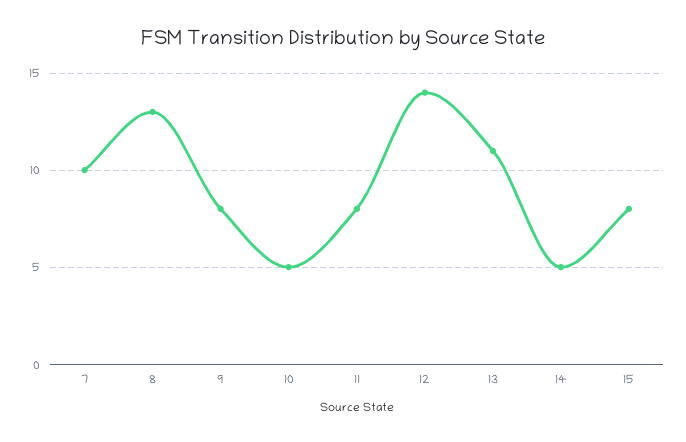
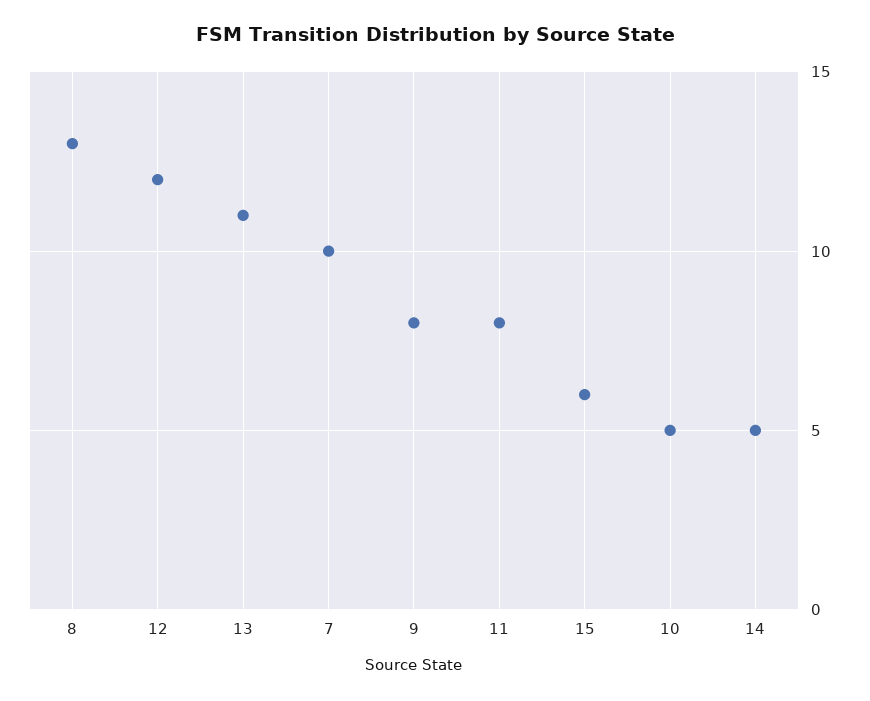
  {
    "7": 10,
    "8": 13,
    "9": 8,
    "10": 5,
    "11": 8,
-   "12": 14,
+   "12": 12,
    "13": 11,
    "14": 5,
-   "15": 8
+   "15": 6
  }

